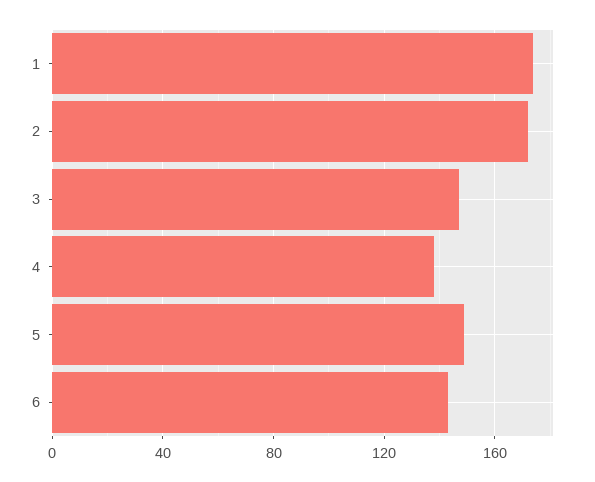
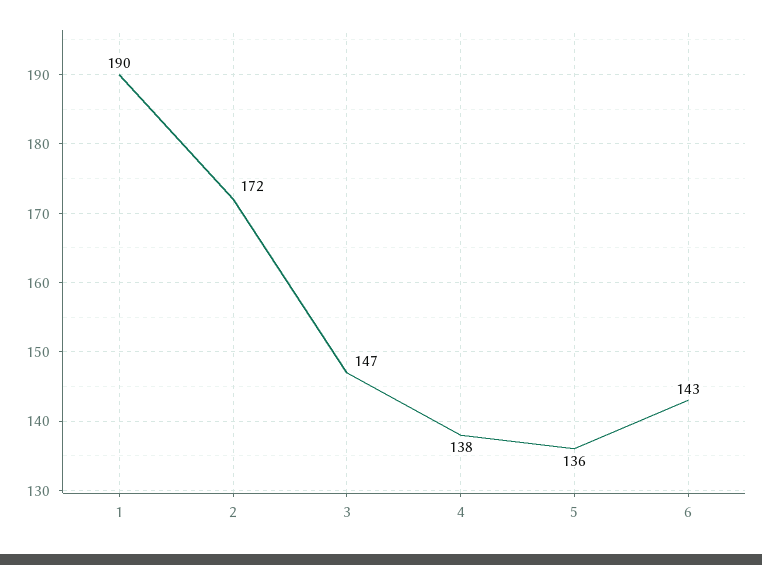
  {
-   "1": 175,
+   "1": 190,
    "2": 172,
    "3": 147,
    "4": 138,
-   "5": 150,
+   "5": 136,
    "6": 143
  }

